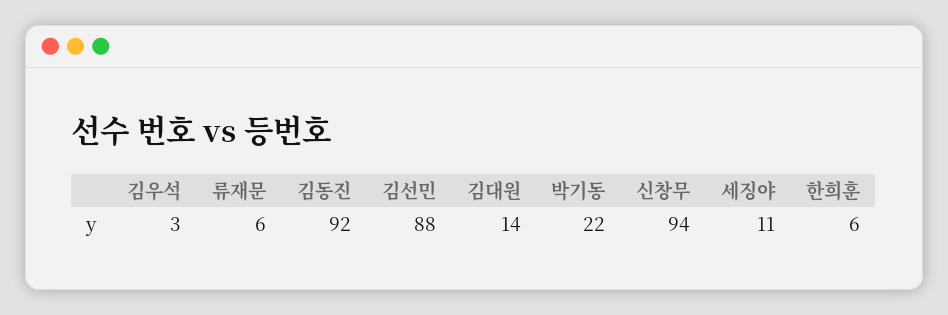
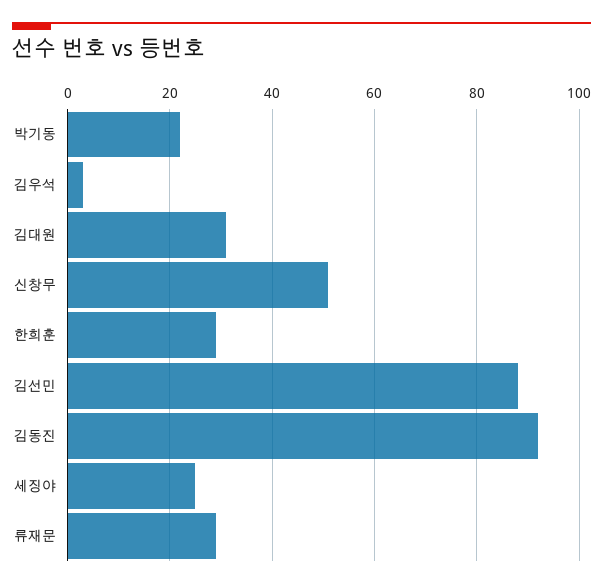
  {
    "김우석": 3,
-   "류재문": 6,
+   "류재문": 30,
    "김동진": 92,
    "김선민": 88,
-   "김대원": 14,
+   "김대원": 30,
    "박기동": 22,
-   "신창무": 94,
+   "신창무": 50,
-   "세징야": 11,
+   "세징야": 25,
-   "한희훈": 6
+   "한희훈": 30
  }

